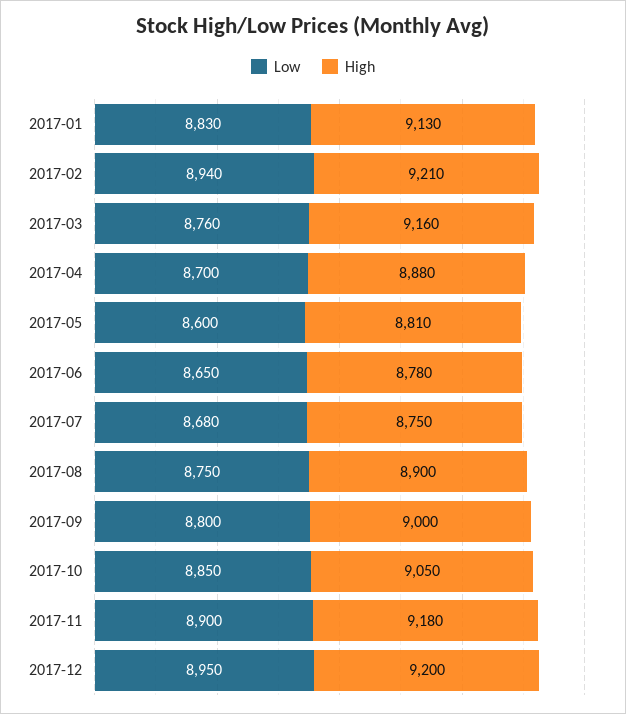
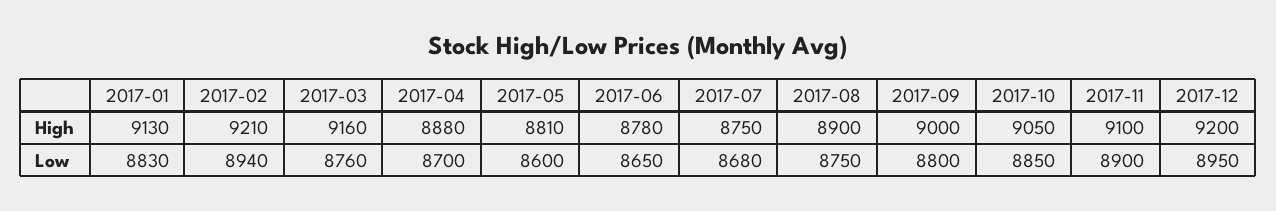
  {
    "Low": {
      "2017-01": 8830,
      "2017-02": 8940,
      "2017-03": 8760,
      "2017-04": 8700,
      "2017-05": 8600,
      "2017-06": 8650,
      "2017-07": 8680,
      "2017-08": 8750,
      "2017-09": 8800,
      "2017-10": 8850,
      "2017-11": 8900,
      "2017-12": 8950
    },
    "High": {
      "2017-01": 9130,
      "2017-02": 9210,
      "2017-03": 9160,
      "2017-04": 8880,
      "2017-05": 8810,
      "2017-06": 8780,
      "2017-07": 8750,
      "2017-08": 8900,
      "2017-09": 9000,
      "2017-10": 9050,
-     "2017-11": 9180,
+     "2017-11": 9100,
      "2017-12": 9200
    }
  }

